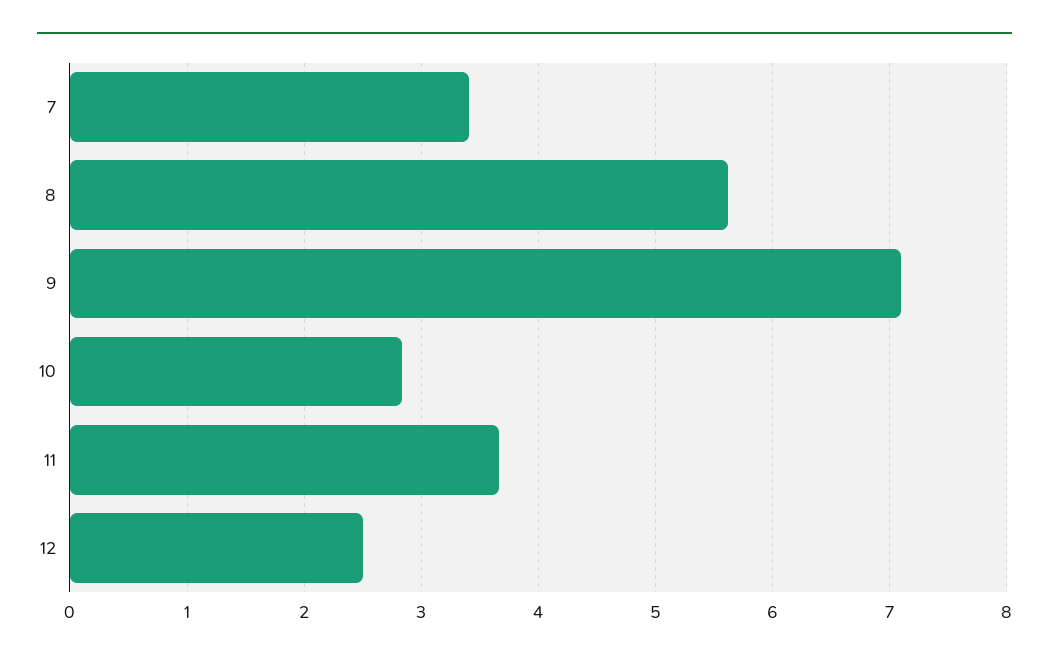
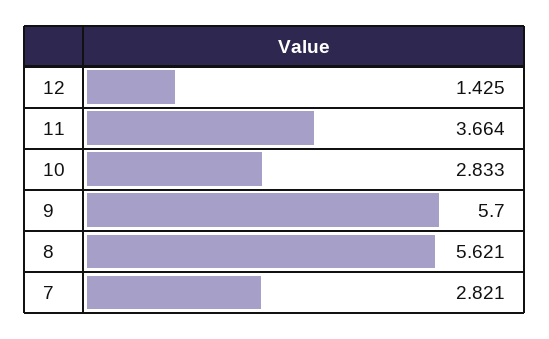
  {
-   "7": 3.4,
+   "7": 2.821,
    "8": 5.621,
-   "9": 7.1,
+   "9": 5.7,
    "10": 2.833,
    "11": 3.664,
-   "12": 2.5
+   "12": 1.425
  }

